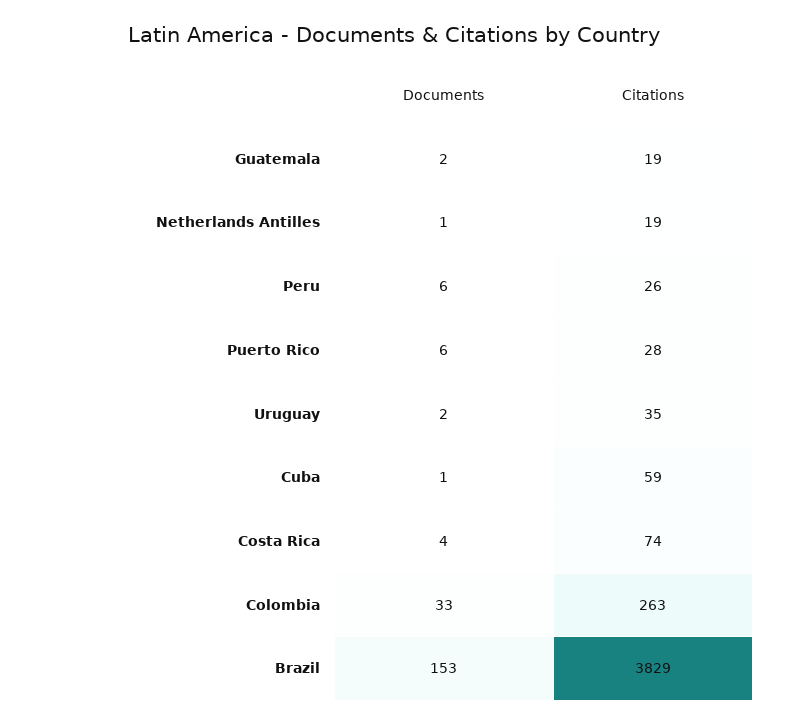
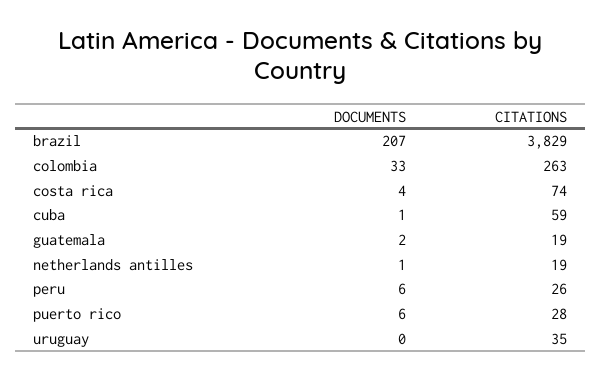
  {
    "Documents": {
      "Guatemala": 2,
      "Netherlands Antilles": 1,
      "Peru": 6,
      "Puerto Rico": 6,
-     "Uruguay": 2,
+     "Uruguay": 0,
      "Cuba": 1,
      "Costa Rica": 4,
      "Colombia": 33,
-     "Brazil": 153
+     "Brazil": 207
    },
    "Citations": {
      "Guatemala": 19,
      "Netherlands Antilles": 19,
      "Peru": 26,
      "Puerto Rico": 28,
      "Uruguay": 35,
      "Cuba": 59,
      "Costa Rica": 74,
      "Colombia": 263,
      "Brazil": 3829
    }
  }

